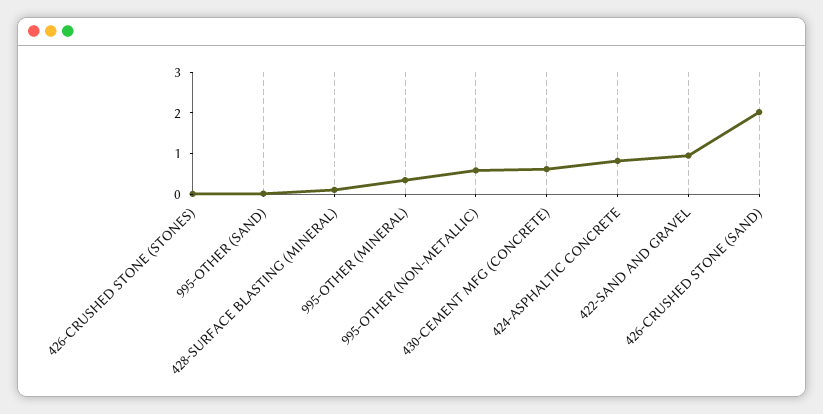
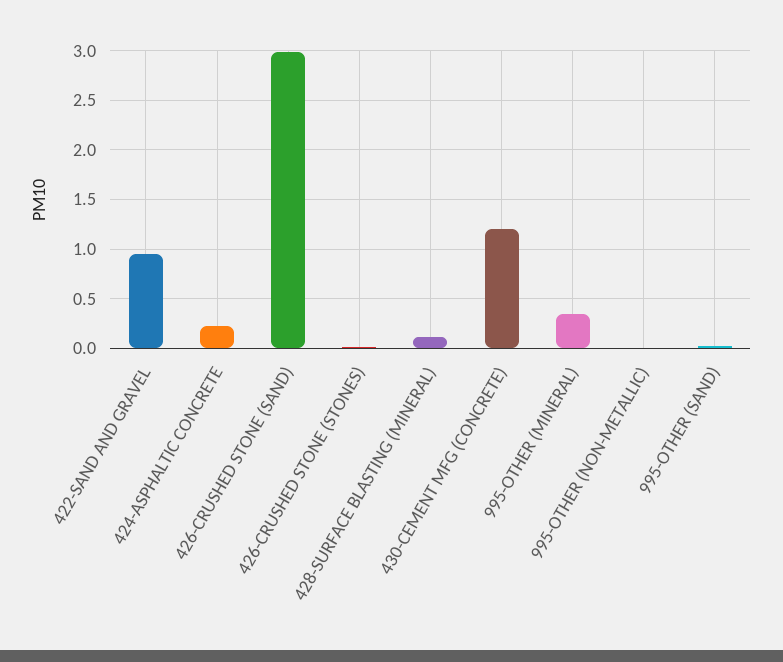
  {
    "426-CRUSHED STONE (STONES)": 0,
    "995-OTHER (SAND)": 0,
    "428-SURFACE BLASTING (MINERAL)": 0.1,
    "995-OTHER (MINERAL)": 0.4,
-   "995-OTHER (NON-METALLIC)": 0.6,
+   "995-OTHER (NON-METALLIC)": 0,
-   "430-CEMENT MFG (CONCRETE)": 0.6,
+   "430-CEMENT MFG (CONCRETE)": 1.2,
-   "424-ASPHALTIC CONCRETE": 0.8,
+   "424-ASPHALTIC CONCRETE": 0.2,
    "422-SAND AND GRAVEL": 1,
-   "426-CRUSHED STONE (SAND)": 2
+   "426-CRUSHED STONE (SAND)": 3
  }

